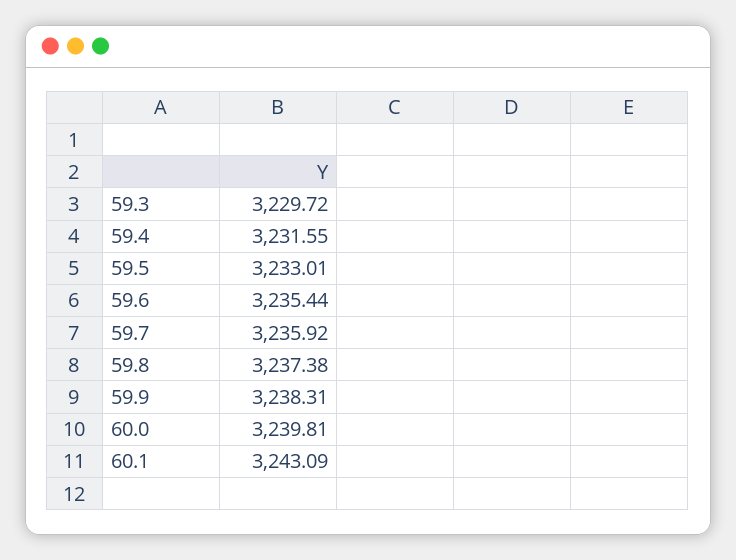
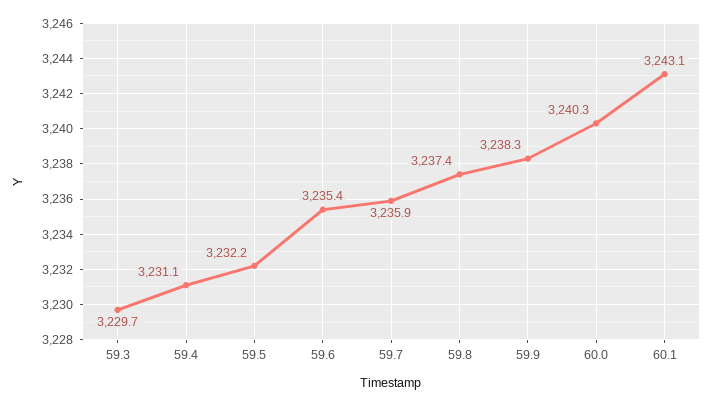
  {
    "59.3": 3229.72,
-   "59.4": 3231.55,
+   "59.4": 3231.1,
-   "59.5": 3233.01,
+   "59.5": 3232.2,
    "59.6": 3235.44,
    "59.7": 3235.92,
    "59.8": 3237.38,
    "59.9": 3238.31,
-   "60.0": 3239.81,
+   "60.0": 3240.3,
    "60.1": 3243.09
  }

